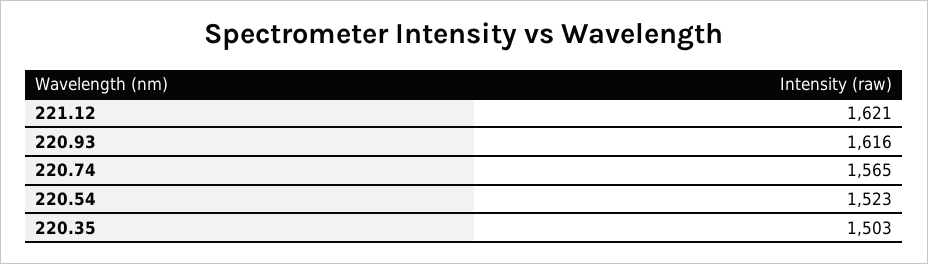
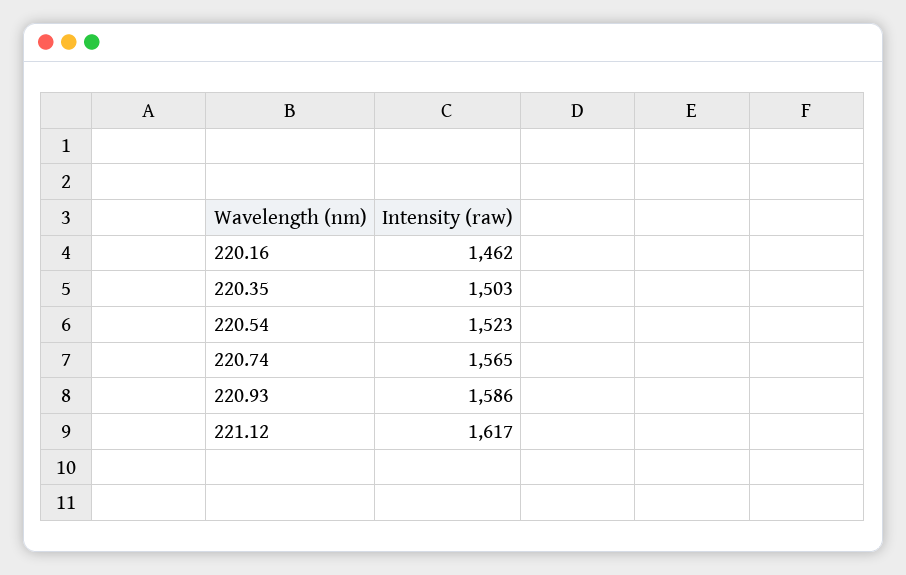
  {
-   "221.12": 1621,
+   "221.12": 1617,
-   "220.93": 1616,
+   "220.93": 1586,
    "220.74": 1565,
    "220.54": 1523,
-   "220.35": 1503
+   "220.35": 1503,
+   "220.16": 1462
  }

